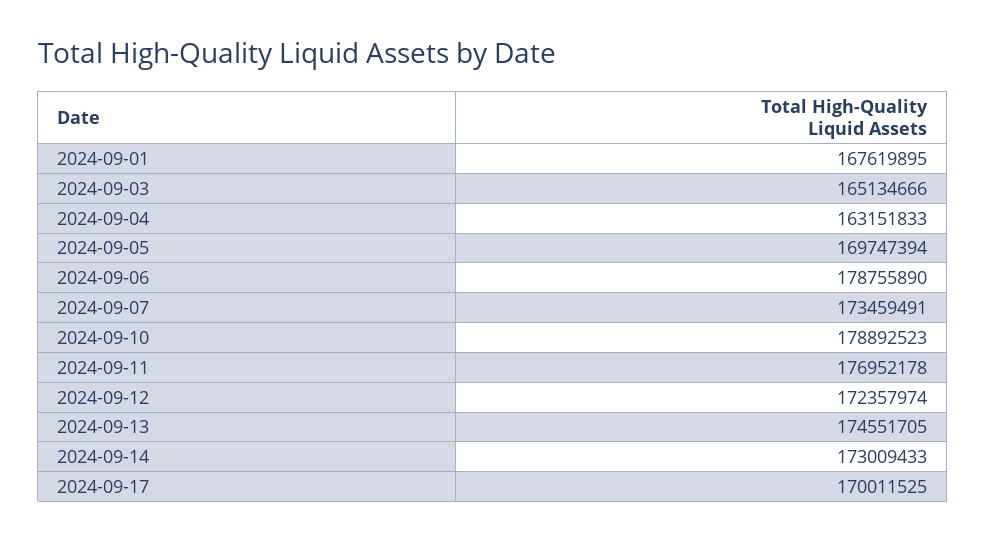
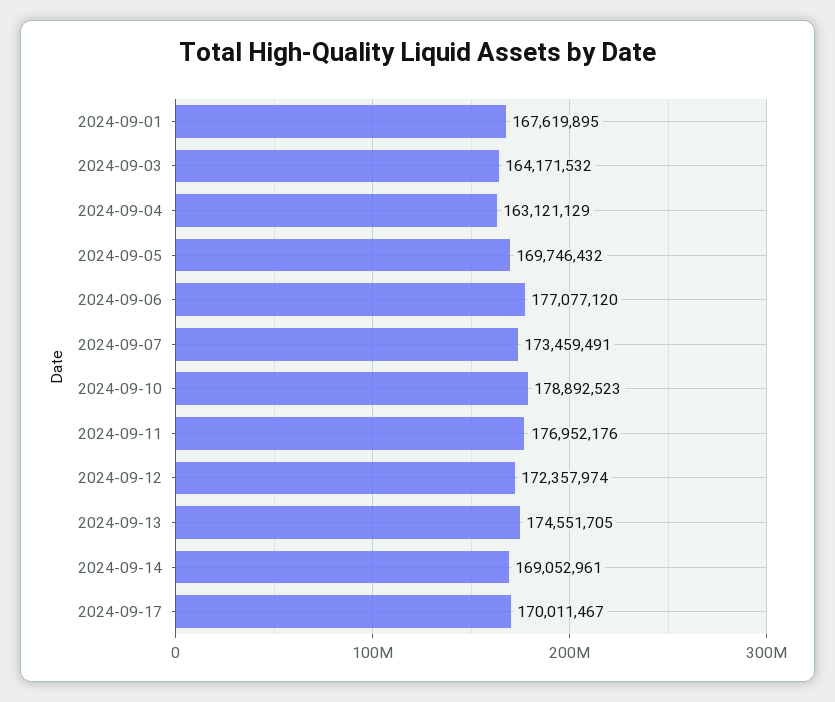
  {
    "2024-09-01": 167619895,
-   "2024-09-03": 165134666,
+   "2024-09-03": 164171532,
-   "2024-09-04": 163151833,
+   "2024-09-04": 163121129,
-   "2024-09-05": 169747394,
+   "2024-09-05": 169746432,
-   "2024-09-06": 178755890,
+   "2024-09-06": 177077120,
    "2024-09-07": 173459491,
    "2024-09-10": 178892523,
-   "2024-09-11": 176952178,
+   "2024-09-11": 176952176,
    "2024-09-12": 172357974,
    "2024-09-13": 174551705,
-   "2024-09-14": 173009433,
+   "2024-09-14": 169052961,
-   "2024-09-17": 170011525
+   "2024-09-17": 170011467
  }

